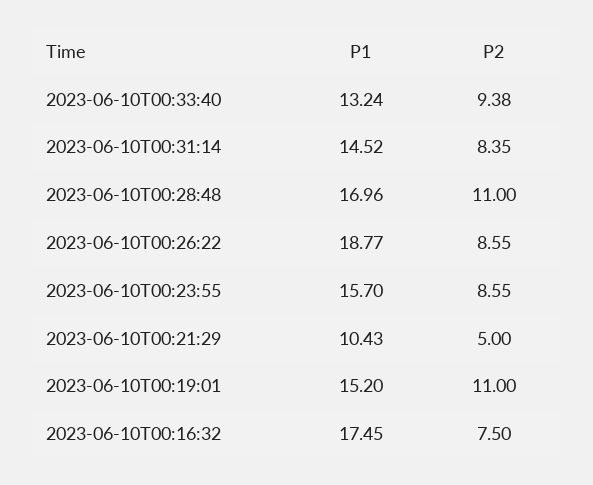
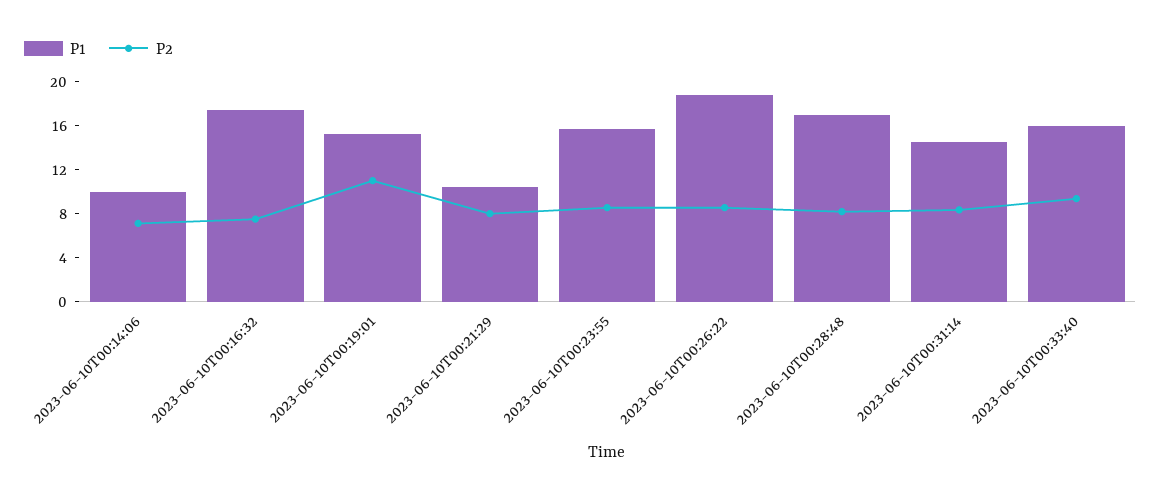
  {
    "P1": {
-     "2023-06-10T00:33:40": 13.24,
+     "2023-06-10T00:33:40": 16,
      "2023-06-10T00:31:14": 14.52,
      "2023-06-10T00:28:48": 16.96,
      "2023-06-10T00:26:22": 18.77,
      "2023-06-10T00:23:55": 15.7,
      "2023-06-10T00:21:29": 10.43,
      "2023-06-10T00:19:01": 15.2,
-     "2023-06-10T00:16:32": 17.45
+     "2023-06-10T00:16:32": 17.45,
+     "2023-06-10T00:14:06": 10
    },
    "P2": {
      "2023-06-10T00:33:40": 9.38,
      "2023-06-10T00:31:14": 8.35,
-     "2023-06-10T00:28:48": 11,
+     "2023-06-10T00:28:48": 8,
      "2023-06-10T00:26:22": 8.55,
      "2023-06-10T00:23:55": 8.55,
-     "2023-06-10T00:21:29": 5,
+     "2023-06-10T00:21:29": 8,
      "2023-06-10T00:19:01": 11,
-     "2023-06-10T00:16:32": 7.5
+     "2023-06-10T00:16:32": 7.5,
+     "2023-06-10T00:14:06": 7
    }
  }

